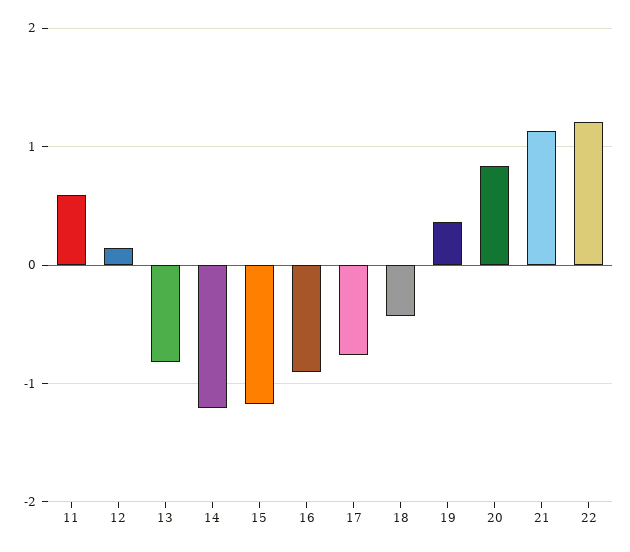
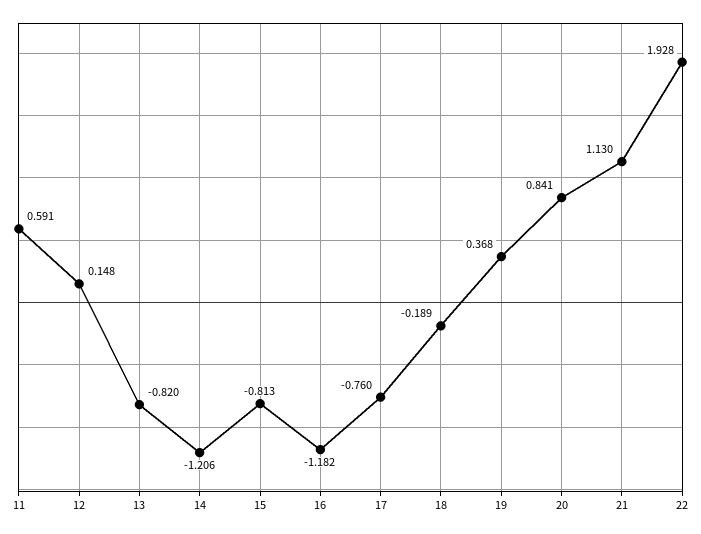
  {
    "11": 0.591,
    "12": 0.148,
    "13": -0.82,
    "14": -1.206,
-   "15": -1.2,
+   "15": -0.813,
-   "16": -0.9,
+   "16": -1.182,
    "17": -0.76,
-   "18": -0.4,
+   "18": -0.189,
    "19": 0.368,
    "20": 0.841,
    "21": 1.13,
-   "22": 1.2
+   "22": 1.928
  }

